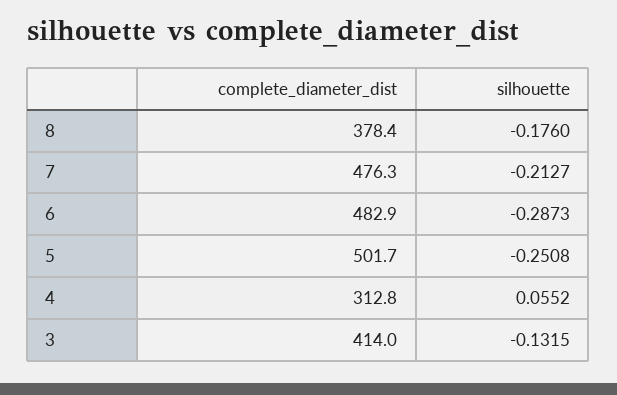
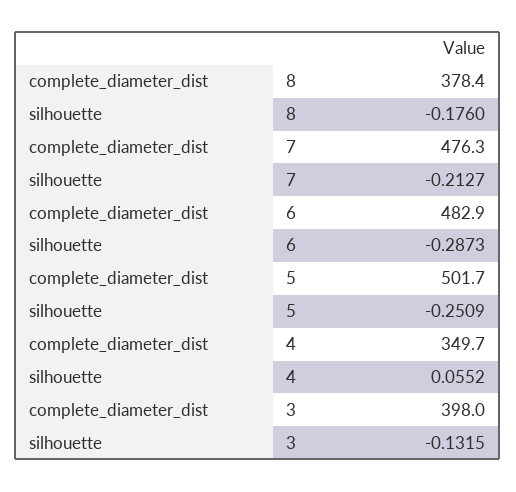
  {
    "complete_diameter_dist": {
      "8": 378.4,
      "7": 476.3,
      "6": 482.9,
      "5": 501.7,
-     "4": 312.8,
+     "4": 349.7,
-     "3": 414
+     "3": 398
    },
    "silhouette": {
      "8": -0.176,
      "7": -0.2127,
      "6": -0.2873,
-     "5": -0.2508,
+     "5": -0.2509,
      "4": 0.0552,
      "3": -0.1315
    }
  }

